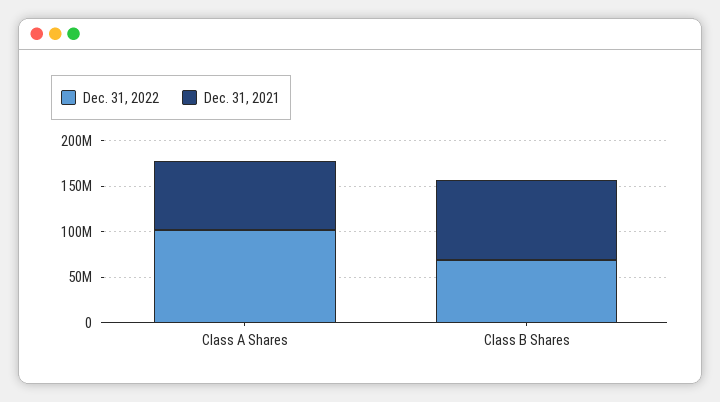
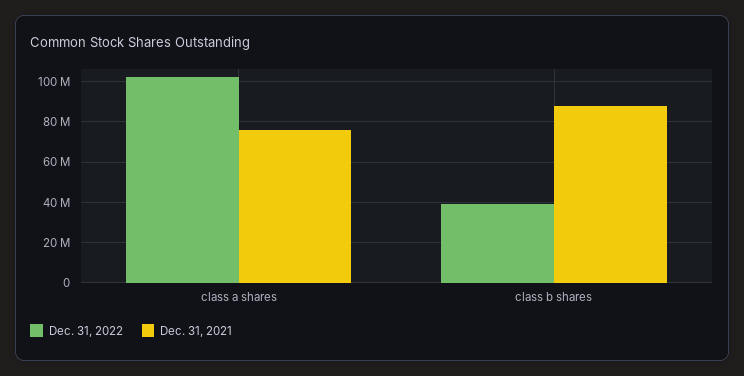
  {
    "Dec. 31, 2022": {
      "Class A Shares": 100000000,
-     "Class B Shares": 70000000
+     "Class B Shares": 40000000
    },
    "Dec. 31, 2021": {
      "Class A Shares": 75000000,
      "Class B Shares": 90000000
    }
  }

